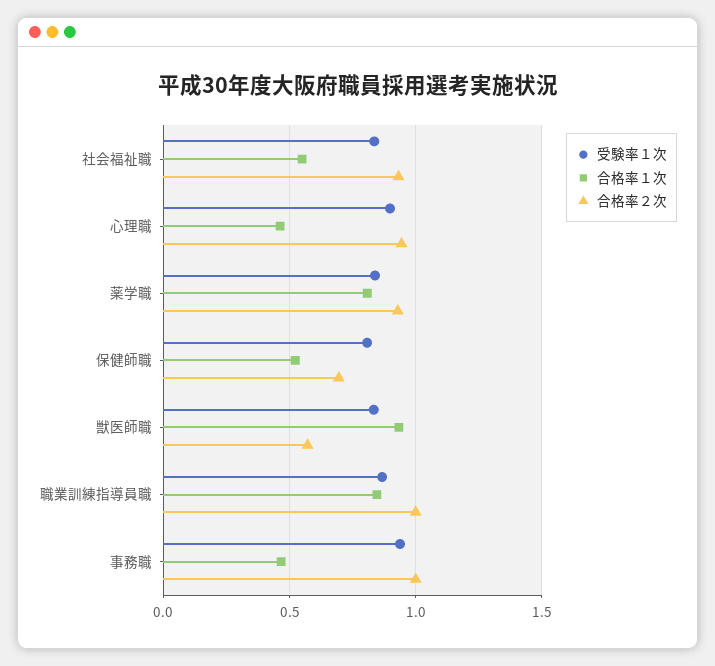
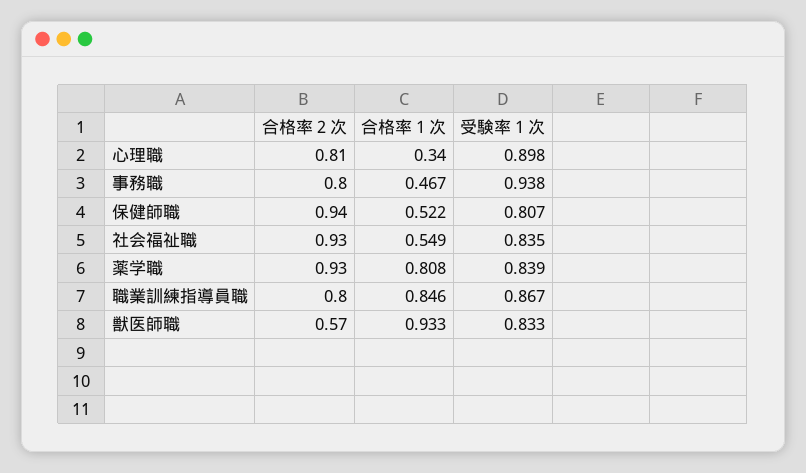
  {
    "受験率１次": {
      "社会福祉職": 0.835,
      "心理職": 0.898,
      "薬学職": 0.839,
      "保健師職": 0.807,
      "獣医師職": 0.833,
      "職業訓練指導員職": 0.867,
      "事務職": 0.938
    },
    "合格率１次": {
      "社会福祉職": 0.549,
-     "心理職": 0.45,
+     "心理職": 0.34,
      "薬学職": 0.808,
      "保健師職": 0.522,
      "獣医師職": 0.933,
      "職業訓練指導員職": 0.846,
      "事務職": 0.467
    },
    "合格率２次": {
      "社会福祉職": 0.93,
-     "心理職": 0.95,
+     "心理職": 0.81,
      "薬学職": 0.93,
-     "保健師職": 0.7,
+     "保健師職": 0.94,
      "獣医師職": 0.57,
-     "職業訓練指導員職": 1,
+     "職業訓練指導員職": 0.8,
-     "事務職": 1
+     "事務職": 0.8
    }
  }

